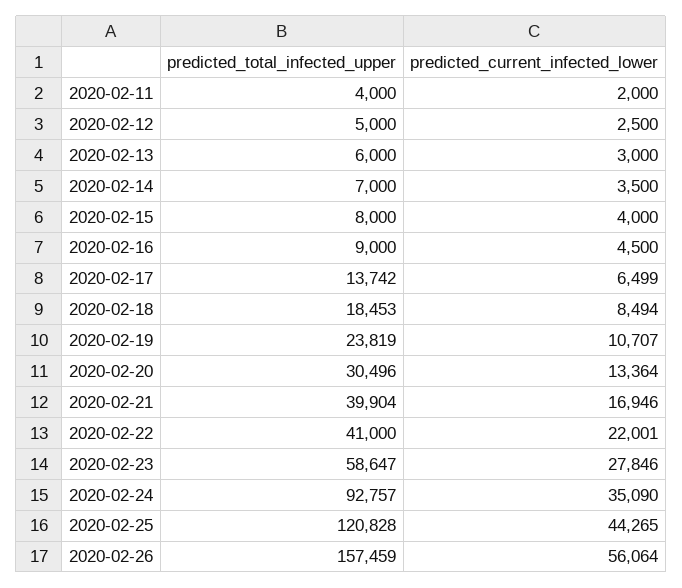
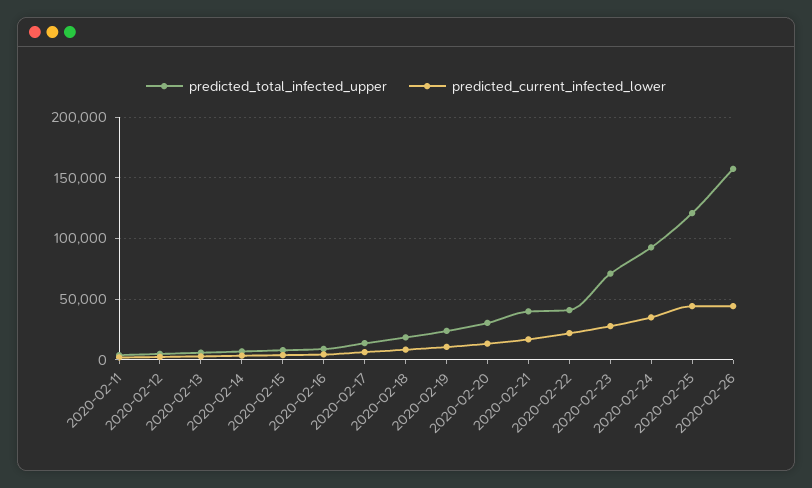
  {
    "predicted_total_infected_upper": {
      "2020-02-11": 4000,
      "2020-02-12": 5000,
      "2020-02-13": 6000,
      "2020-02-14": 7000,
      "2020-02-15": 8000,
      "2020-02-16": 9000,
      "2020-02-17": 13742,
      "2020-02-18": 18453,
      "2020-02-19": 23819,
      "2020-02-20": 30496,
      "2020-02-21": 39904,
      "2020-02-22": 41000,
-     "2020-02-23": 58647,
+     "2020-02-23": 70000,
      "2020-02-24": 92757,
      "2020-02-25": 120828,
      "2020-02-26": 157459
    },
    "predicted_current_infected_lower": {
      "2020-02-11": 2000,
      "2020-02-12": 2500,
      "2020-02-13": 3000,
      "2020-02-14": 3500,
      "2020-02-15": 4000,
      "2020-02-16": 4500,
      "2020-02-17": 6499,
      "2020-02-18": 8494,
      "2020-02-19": 10707,
      "2020-02-20": 13364,
      "2020-02-21": 16946,
      "2020-02-22": 22001,
      "2020-02-23": 27846,
      "2020-02-24": 35090,
      "2020-02-25": 44265,
-     "2020-02-26": 56064
+     "2020-02-26": 45000
    }
  }

